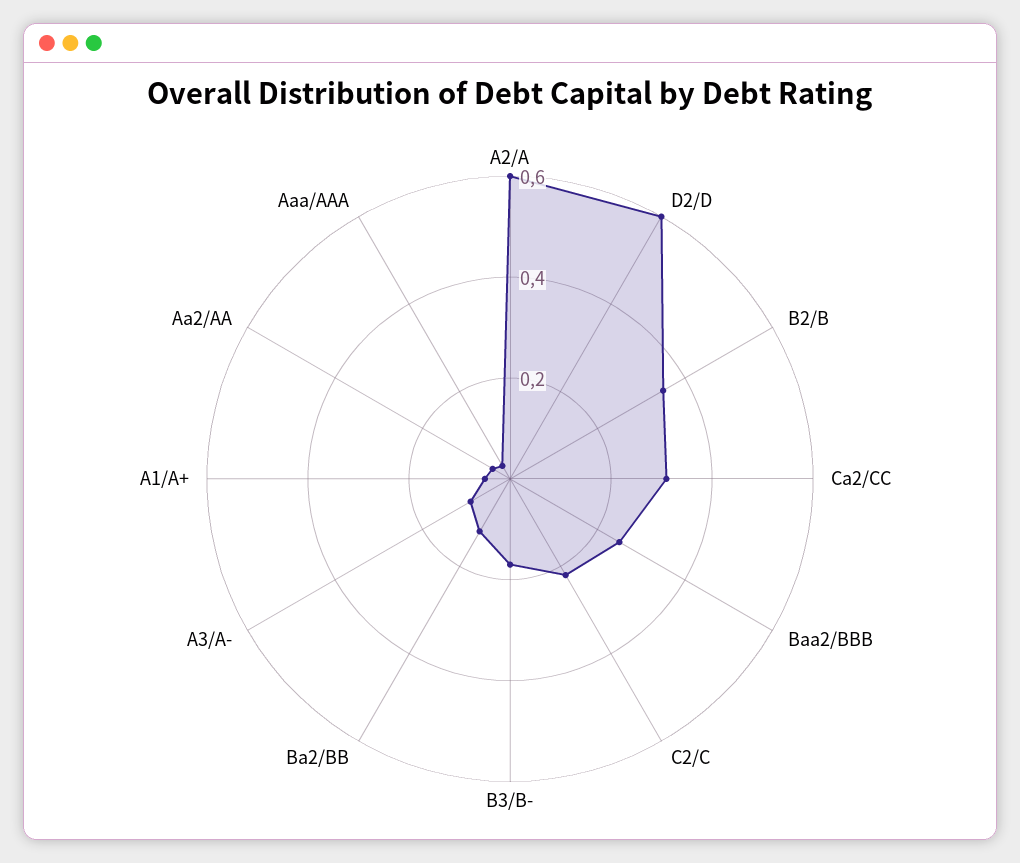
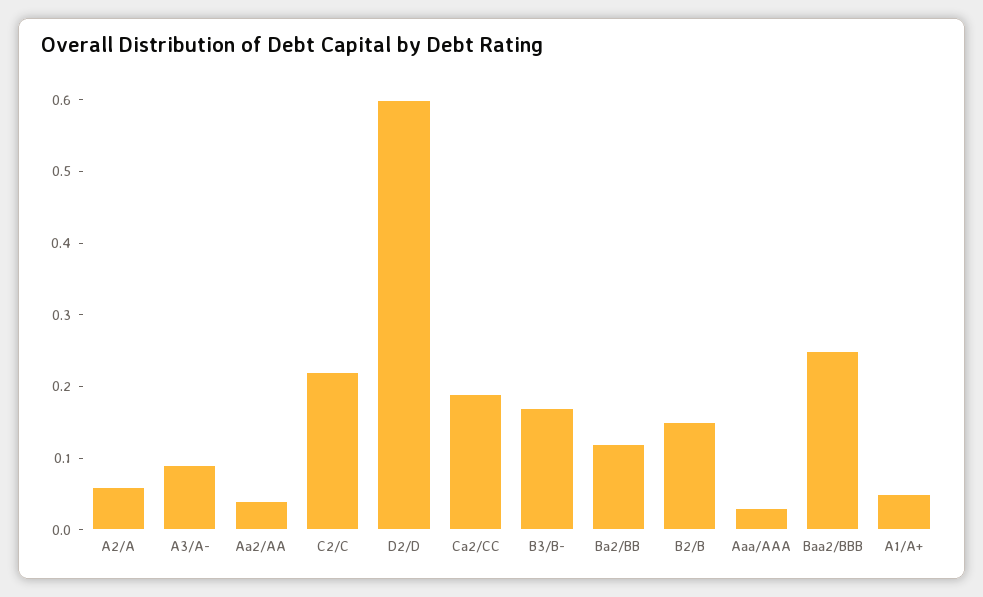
  {
-   "A2/A": 0.6,
+   "A2/A": 0.05,
    "D2/D": 0.6,
-   "B2/B": 0.35,
+   "B2/B": 0.15,
-   "Ca2/CC": 0.3,
+   "Ca2/CC": 0.2,
    "Baa2/BBB": 0.25,
    "C2/C": 0.2,
    "B3/B-": 0.15,
    "Ba2/BB": 0.1,
    "A3/A-": 0.1,
    "A1/A+": 0.05,
    "Aa2/AA": 0.05,
    "Aaa/AAA": 0.05
  }

